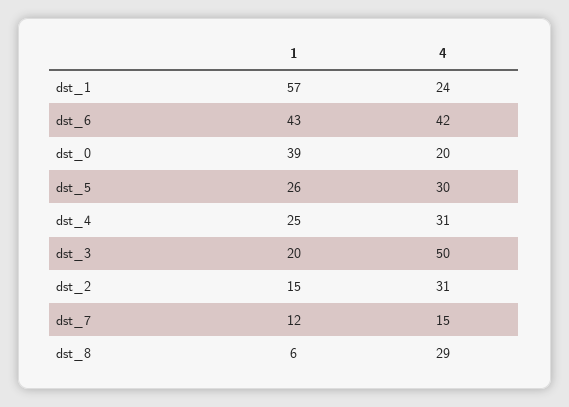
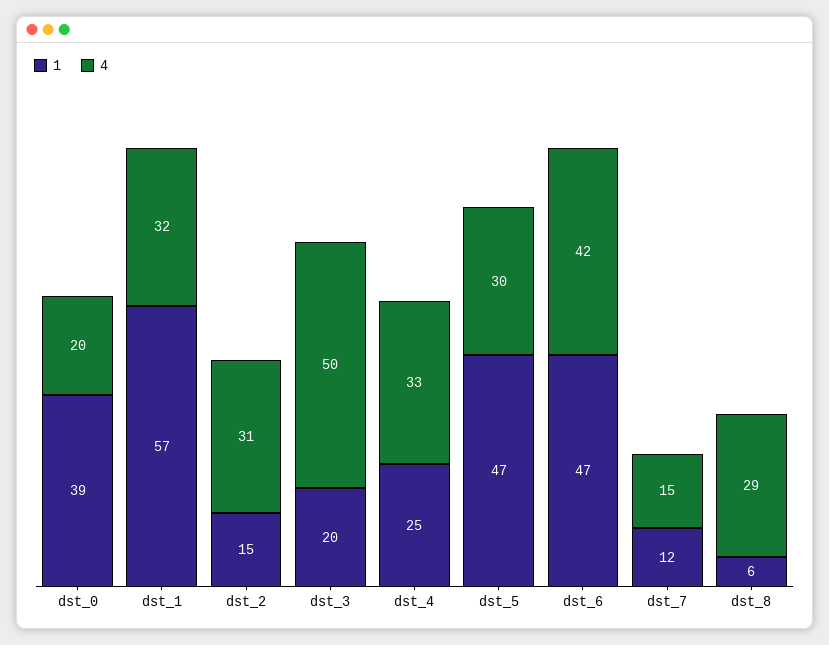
  {
    "1": {
      "dst_1": 57,
-     "dst_6": 43,
+     "dst_6": 47,
      "dst_0": 39,
-     "dst_5": 26,
+     "dst_5": 47,
      "dst_4": 25,
      "dst_3": 20,
      "dst_2": 15,
      "dst_7": 12,
      "dst_8": 6
    },
    "4": {
-     "dst_1": 24,
+     "dst_1": 32,
      "dst_6": 42,
      "dst_0": 20,
      "dst_5": 30,
-     "dst_4": 31,
+     "dst_4": 33,
      "dst_3": 50,
      "dst_2": 31,
      "dst_7": 15,
      "dst_8": 29
    }
  }

